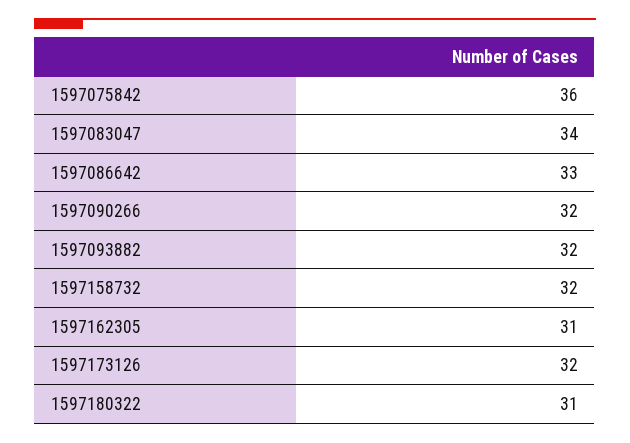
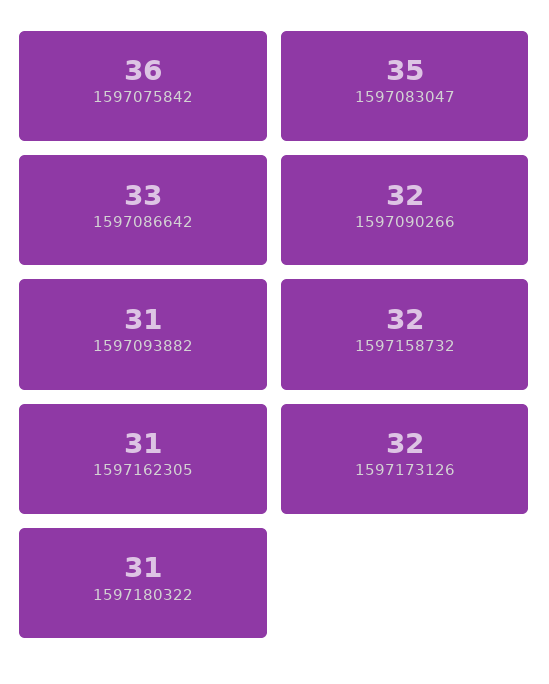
  {
    "1597075842": 36,
-   "1597083047": 34,
+   "1597083047": 35,
    "1597086642": 33,
    "1597090266": 32,
-   "1597093882": 32,
+   "1597093882": 31,
    "1597158732": 32,
    "1597162305": 31,
    "1597173126": 32,
    "1597180322": 31
  }

